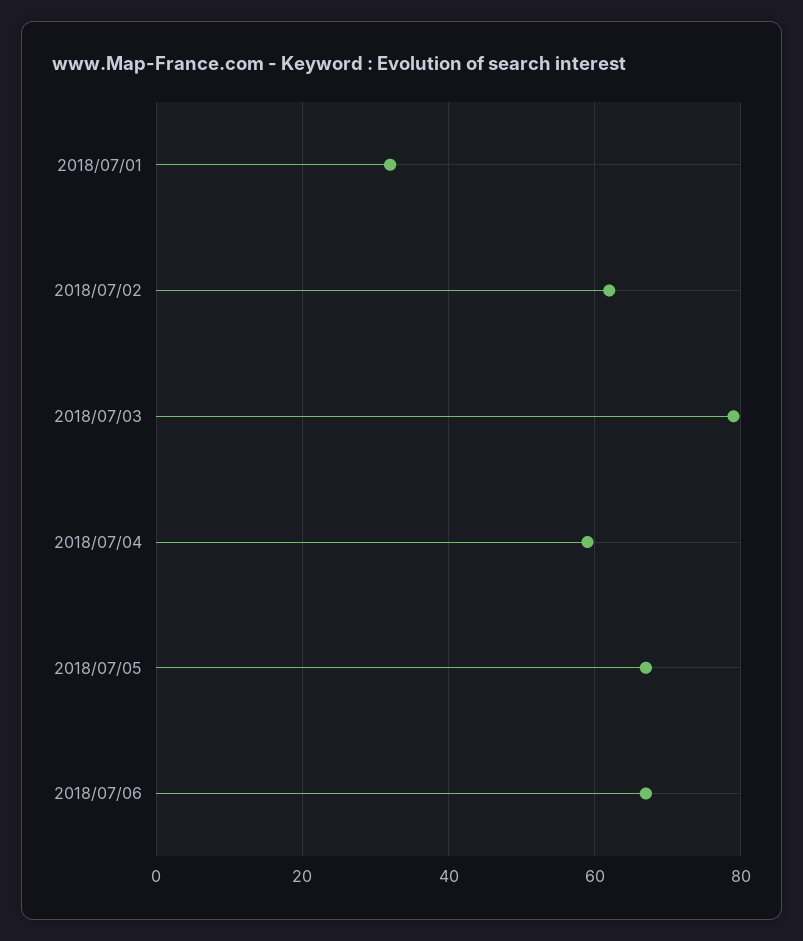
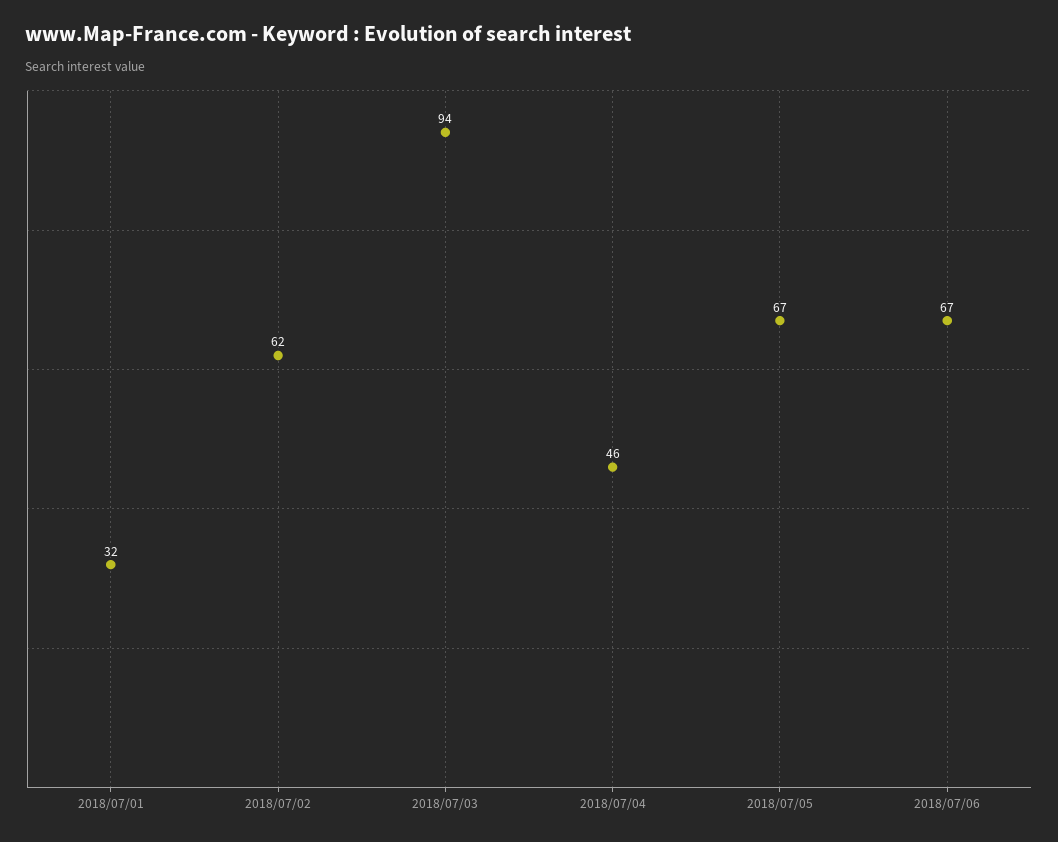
  {
    "2018/07/01": 32,
    "2018/07/02": 62,
-   "2018/07/03": 80,
+   "2018/07/03": 94,
-   "2018/07/04": 60,
+   "2018/07/04": 46,
    "2018/07/05": 67,
    "2018/07/06": 67
  }

